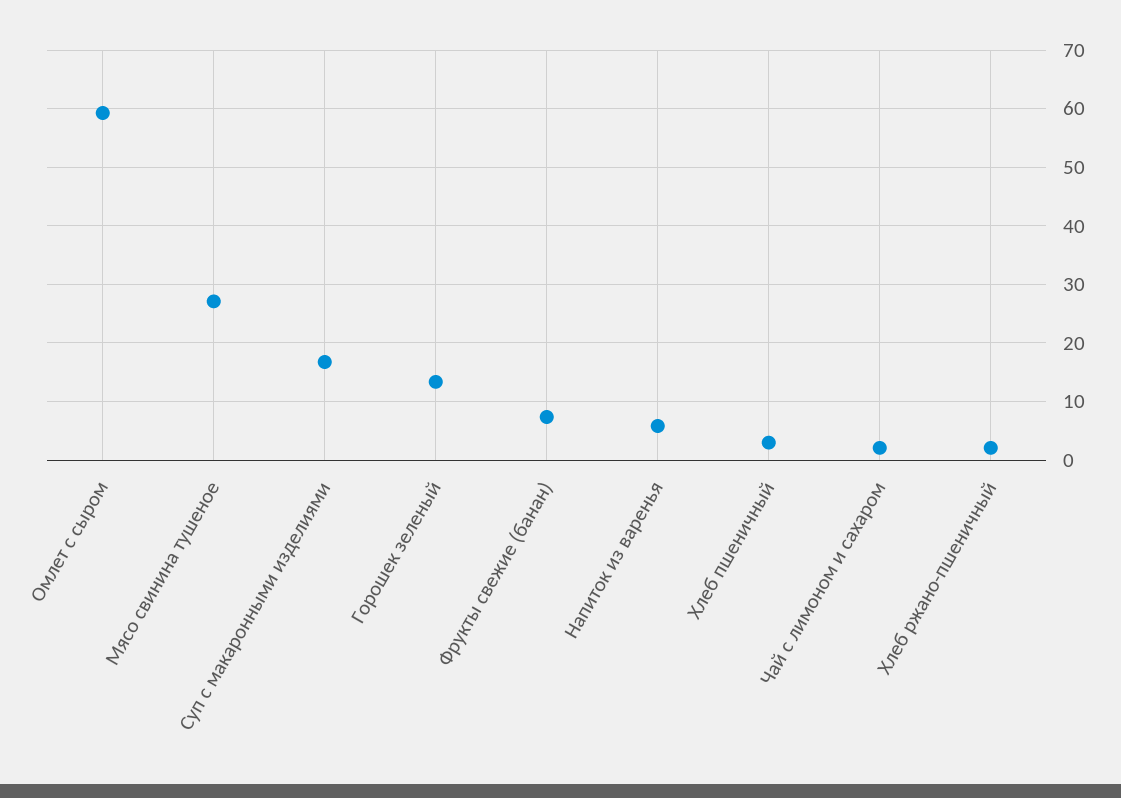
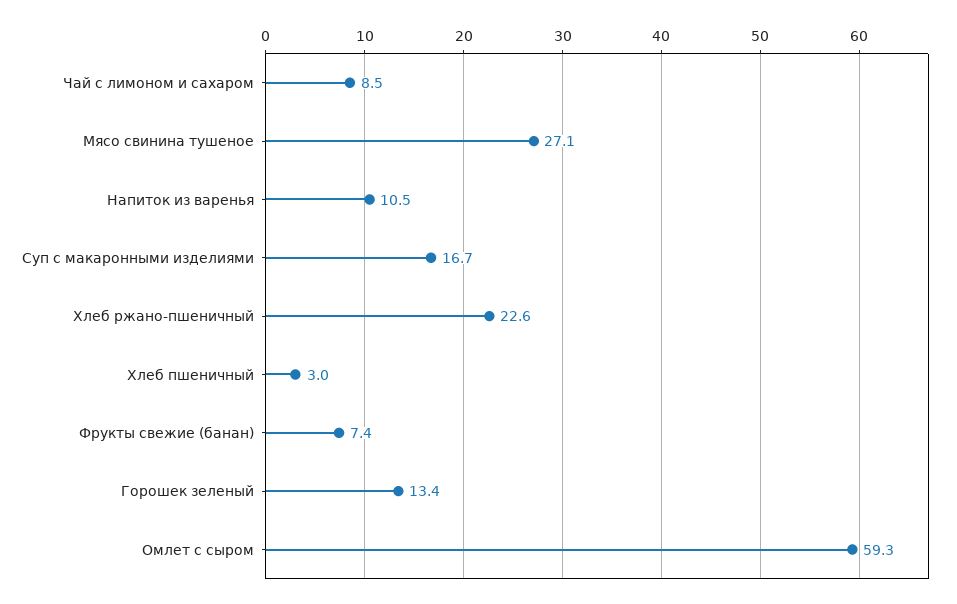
  {
    "Омлет с сыром": 59.3,
    "Мясо свинина тушеное": 27.1,
    "Суп с макаронными изделиями": 16.7,
    "Горошек зеленый": 13.4,
    "Фрукты свежие (банан)": 7.4,
-   "Напиток из варенья": 6,
+   "Напиток из варенья": 10.5,
    "Хлеб пшеничный": 3,
-   "Чай с лимоном и сахаром": 2,
+   "Чай с лимоном и сахаром": 8.5,
-   "Хлеб ржано-пшеничный": 2
+   "Хлеб ржано-пшеничный": 22.6
  }

